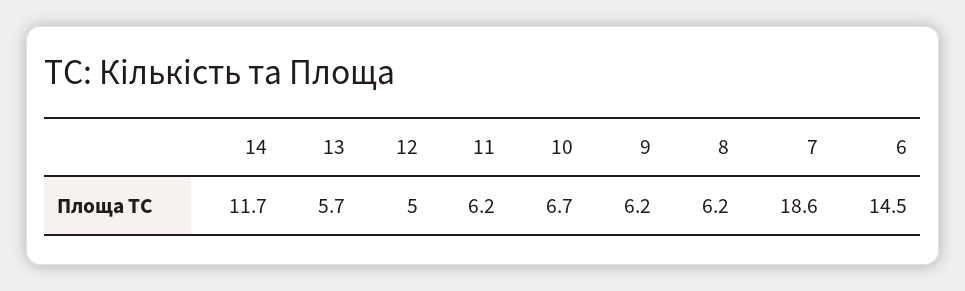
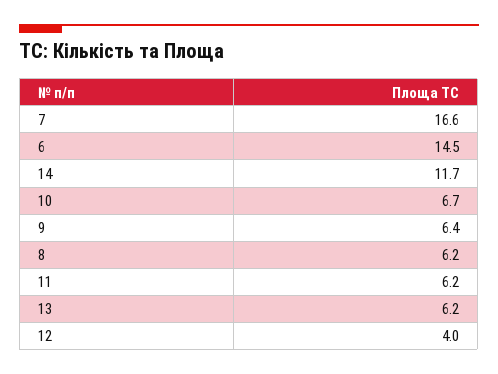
  {
    "14": 11.7,
-   "13": 5.7,
+   "13": 6.2,
-   "12": 5,
+   "12": 4,
    "11": 6.2,
    "10": 6.7,
-   "9": 6.2,
+   "9": 6.4,
    "8": 6.2,
-   "7": 18.6,
+   "7": 16.6,
    "6": 14.5
  }

